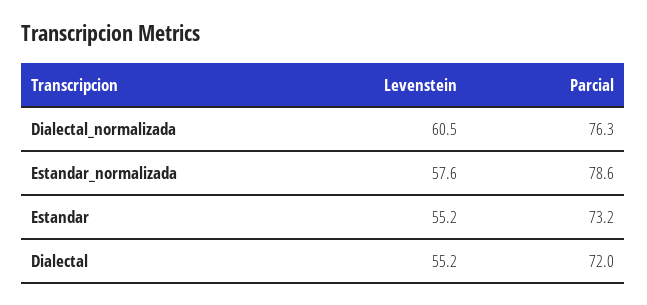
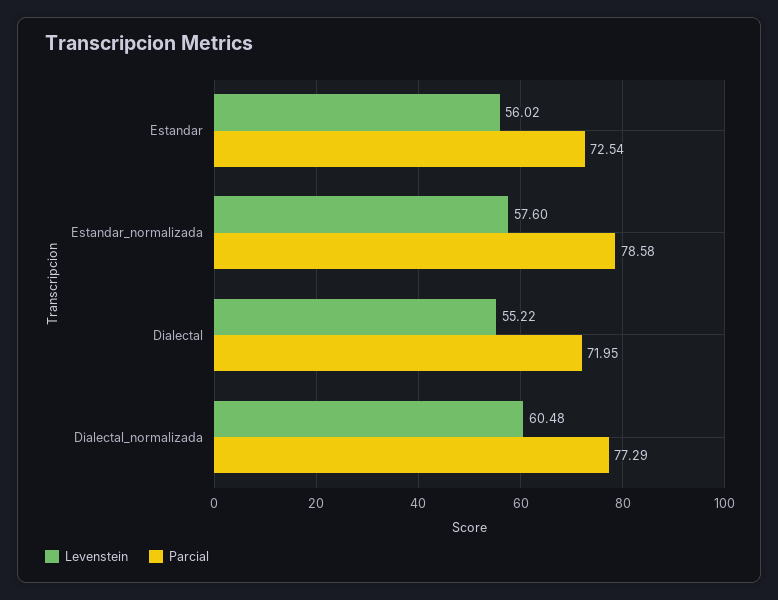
  {
    "Levenstein": {
      "Dialectal_normalizada": 60.48,
      "Estandar_normalizada": 57.6,
-     "Estandar": 55.2,
+     "Estandar": 56.02,
      "Dialectal": 55.22
    },
    "Parcial": {
-     "Dialectal_normalizada": 76.3,
+     "Dialectal_normalizada": 77.29,
      "Estandar_normalizada": 78.58,
-     "Estandar": 73.2,
+     "Estandar": 72.54,
      "Dialectal": 71.95
    }
  }

